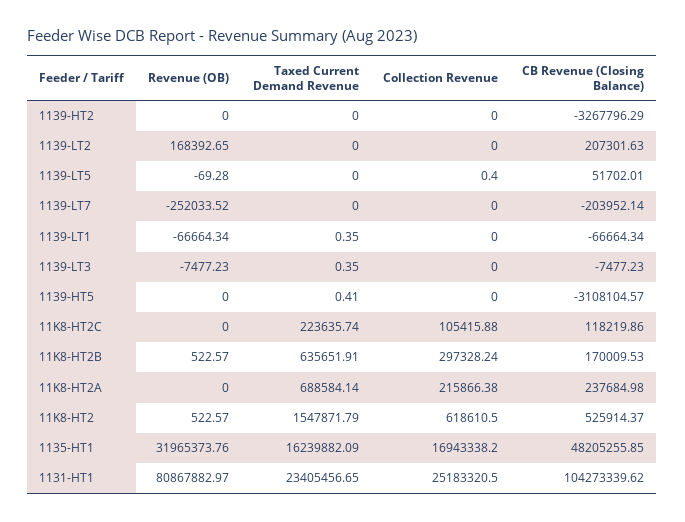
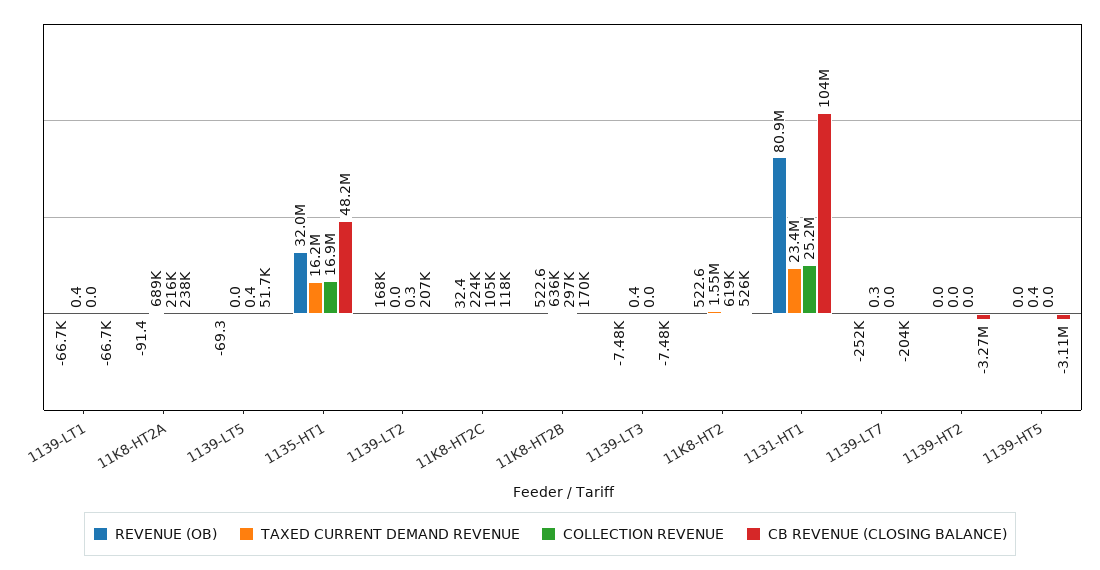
  {
    "Revenue (OB)": {
      "1139-HT2": 0,
      "1139-LT2": 168392.65,
      "1139-LT5": -69.28,
      "1139-LT7": -252033.52,
      "1139-LT1": -66664.34,
      "1139-LT3": -7477.23,
      "1139-HT5": 0,
-     "11K8-HT2C": 0,
+     "11K8-HT2C": 32.4,
      "11K8-HT2B": 522.57,
-     "11K8-HT2A": 0,
+     "11K8-HT2A": -91.4,
      "11K8-HT2": 522.57,
      "1135-HT1": 31965373.76,
      "1131-HT1": 80867882.97
    },
    "Taxed Current Demand Revenue": {
      "1139-HT2": 0,
      "1139-LT2": 0,
      "1139-LT5": 0,
-     "1139-LT7": 0,
+     "1139-LT7": 0.3,
      "1139-LT1": 0.35,
      "1139-LT3": 0.35,
      "1139-HT5": 0.41,
      "11K8-HT2C": 223635.74,
      "11K8-HT2B": 635651.91,
      "11K8-HT2A": 688584.14,
      "11K8-HT2": 1547871.79,
      "1135-HT1": 16239882.09,
      "1131-HT1": 23405456.65
    },
    "Collection Revenue": {
      "1139-HT2": 0,
-     "1139-LT2": 0,
+     "1139-LT2": 0.3,
      "1139-LT5": 0.4,
      "1139-LT7": 0,
      "1139-LT1": 0,
      "1139-LT3": 0,
      "1139-HT5": 0,
      "11K8-HT2C": 105415.88,
      "11K8-HT2B": 297328.24,
      "11K8-HT2A": 215866.38,
      "11K8-HT2": 618610.5,
      "1135-HT1": 16943338.2,
      "1131-HT1": 25183320.5
    },
    "CB Revenue (Closing Balance)": {
      "1139-HT2": -3267796.29,
      "1139-LT2": 207301.63,
      "1139-LT5": 51702.01,
      "1139-LT7": -203952.14,
      "1139-LT1": -66664.34,
      "1139-LT3": -7477.23,
      "1139-HT5": -3108104.57,
      "11K8-HT2C": 118219.86,
      "11K8-HT2B": 170009.53,
      "11K8-HT2A": 237684.98,
      "11K8-HT2": 525914.37,
      "1135-HT1": 48205255.85,
      "1131-HT1": 104273339.62
    }
  }

